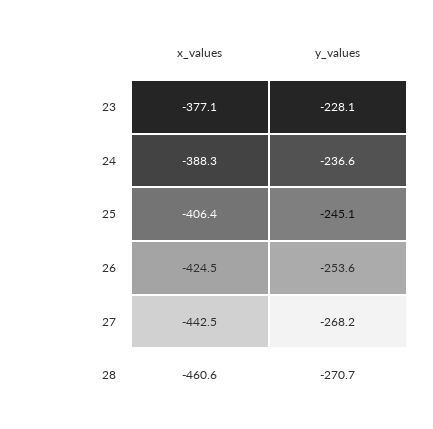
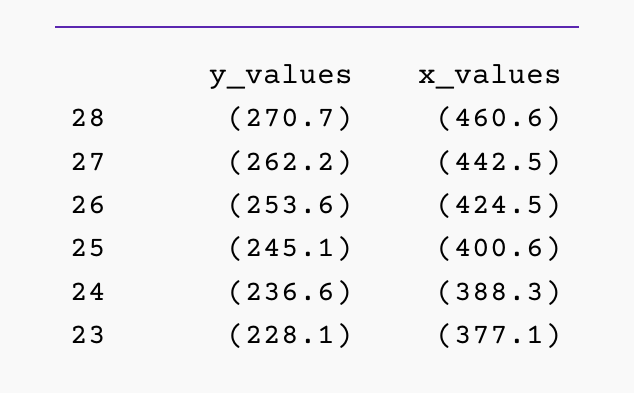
  {
    "x_values": {
      "23": -377.1,
      "24": -388.3,
-     "25": -406.4,
+     "25": -400.6,
      "26": -424.5,
      "27": -442.5,
      "28": -460.6
    },
    "y_values": {
      "23": -228.1,
      "24": -236.6,
      "25": -245.1,
      "26": -253.6,
-     "27": -268.2,
+     "27": -262.2,
      "28": -270.7
    }
  }

